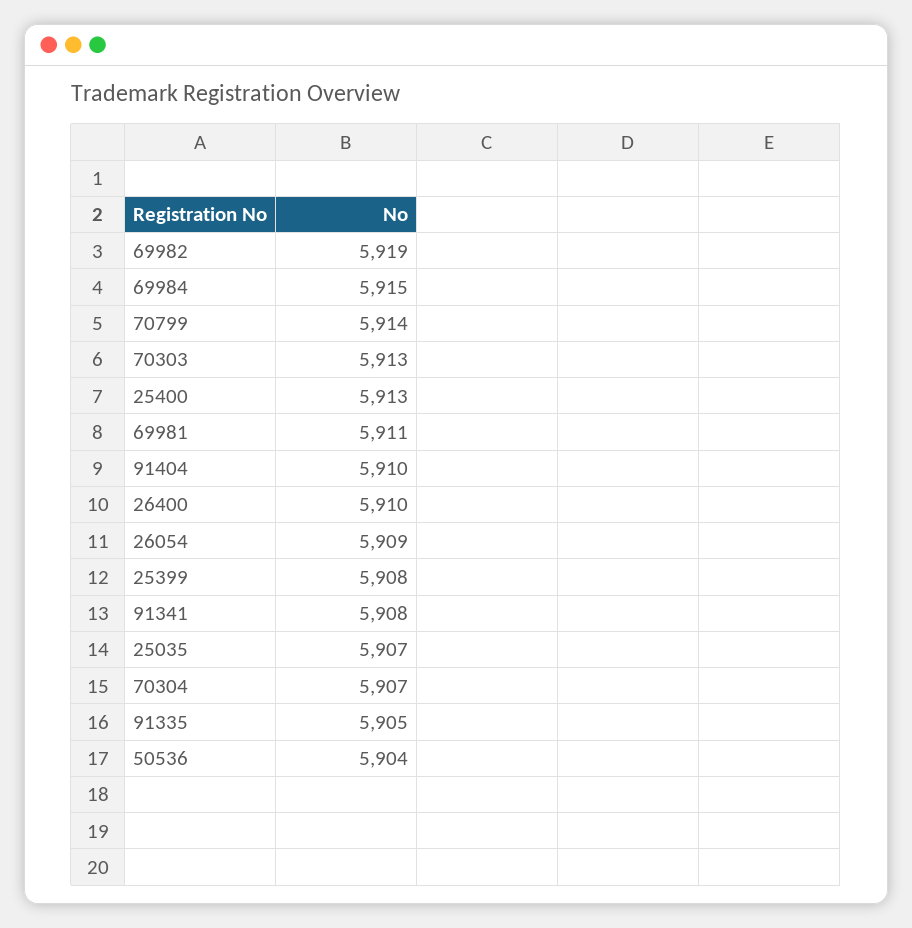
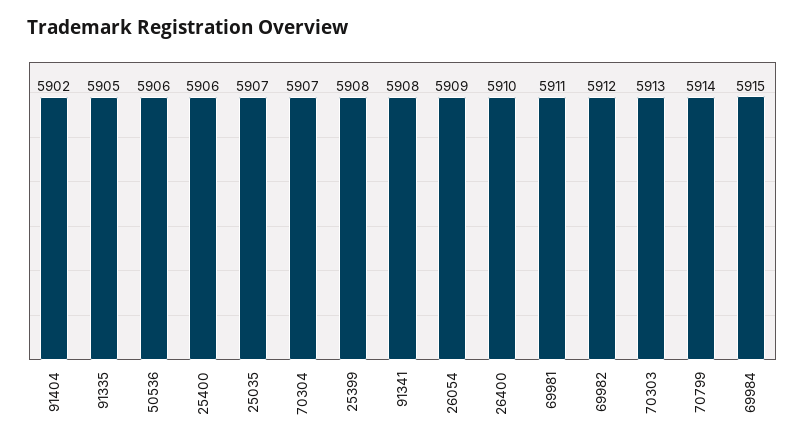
  {
-   "69982": 5919,
+   "69982": 5912,
    "69984": 5915,
    "70799": 5914,
    "70303": 5913,
-   "25400": 5913,
+   "25400": 5906,
    "69981": 5911,
-   "91404": 5910,
+   "91404": 5902,
    "26400": 5910,
    "26054": 5909,
    "25399": 5908,
    "91341": 5908,
    "25035": 5907,
    "70304": 5907,
    "91335": 5905,
-   "50536": 5904
+   "50536": 5906
  }

